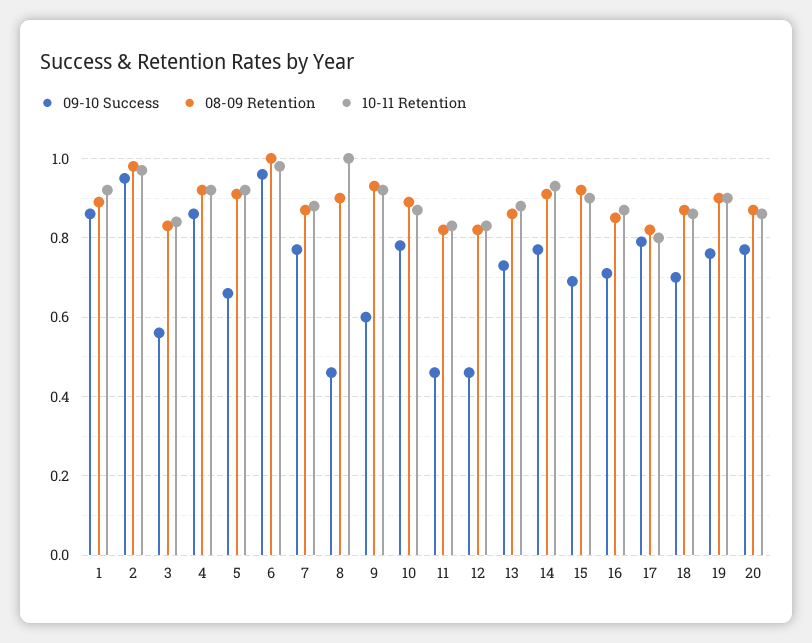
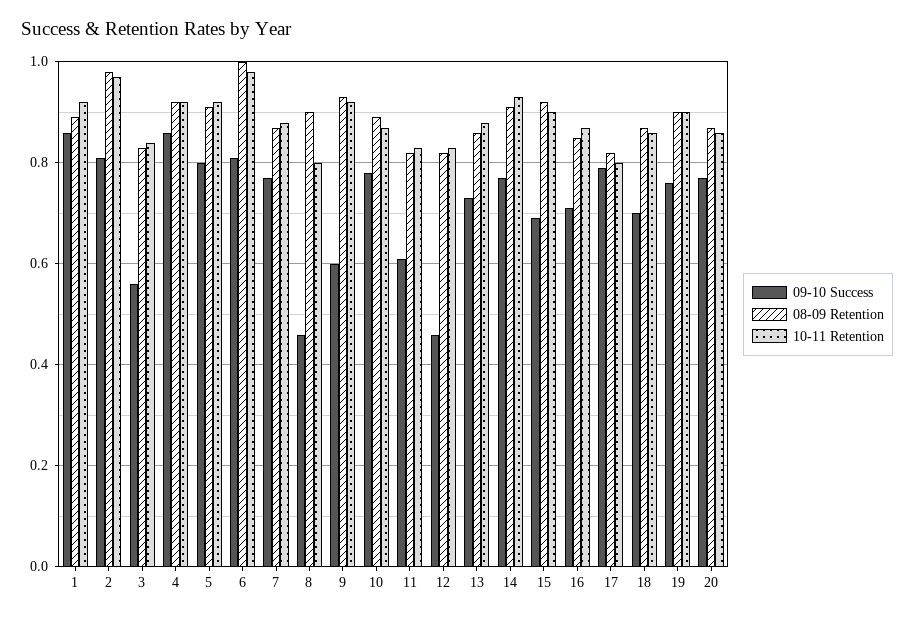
  {
    "09-10 Success": {
      "1": 0.85,
-     "2": 0.95,
+     "2": 0.8,
      "3": 0.55,
      "4": 0.85,
-     "5": 0.65,
+     "5": 0.8,
-     "6": 0.95,
+     "6": 0.8,
      "7": 0.75,
      "8": 0.45,
      "9": 0.6,
      "10": 0.8,
-     "11": 0.45,
+     "11": 0.6,
      "12": 0.45,
      "13": 0.75,
      "14": 0.75,
      "15": 0.7,
      "16": 0.7,
      "17": 0.8,
      "18": 0.7,
      "19": 0.75,
      "20": 0.75
    },
    "08-09 Retention": {
      "1": 0.9,
      "2": 1,
      "3": 0.85,
      "4": 0.9,
      "5": 0.9,
      "6": 1,
      "7": 0.85,
      "8": 0.9,
      "9": 0.95,
      "10": 0.9,
      "11": 0.8,
      "12": 0.8,
      "13": 0.85,
      "14": 0.9,
      "15": 0.9,
      "16": 0.85,
      "17": 0.8,
      "18": 0.85,
      "19": 0.9,
      "20": 0.85
    },
    "10-11 Retention": {
      "1": 0.9,
      "2": 0.95,
      "3": 0.85,
      "4": 0.9,
      "5": 0.9,
      "6": 1,
      "7": 0.9,
-     "8": 1,
+     "8": 0.8,
      "9": 0.9,
      "10": 0.85,
      "11": 0.85,
      "12": 0.85,
      "13": 0.9,
      "14": 0.95,
      "15": 0.9,
      "16": 0.85,
      "17": 0.8,
      "18": 0.85,
      "19": 0.9,
      "20": 0.85
    }
  }

